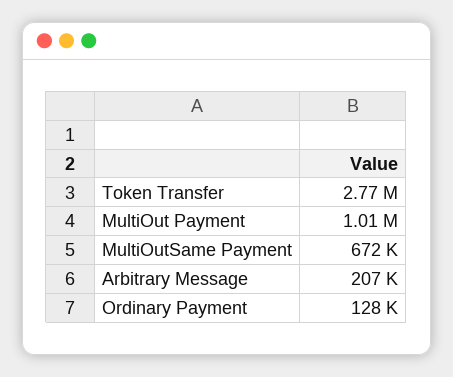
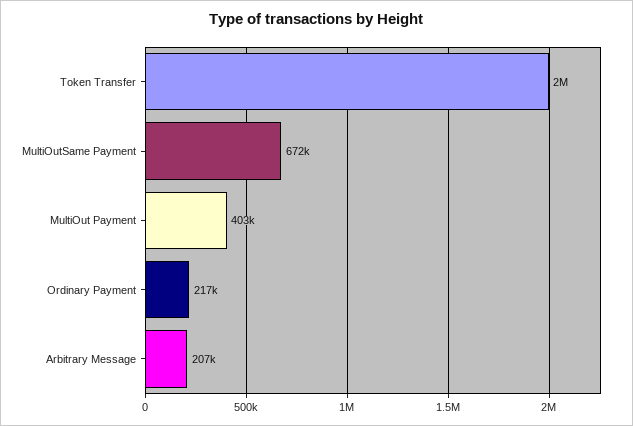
  {
-   "Token Transfer": 2770000,
+   "Token Transfer": 2000000,
-   "MultiOut Payment": 1010000,
+   "MultiOut Payment": 403000,
    "MultiOutSame Payment": 672000,
    "Arbitrary Message": 207000,
-   "Ordinary Payment": 128000
+   "Ordinary Payment": 217000
  }

